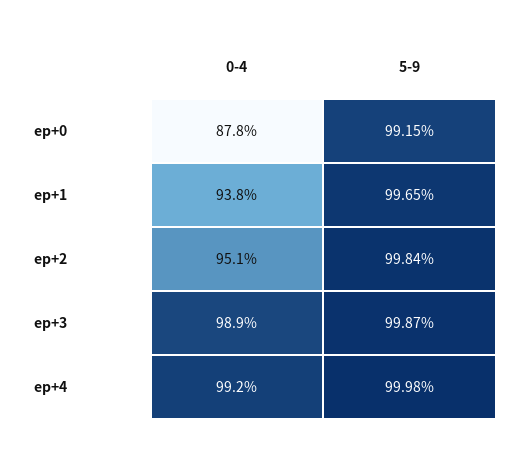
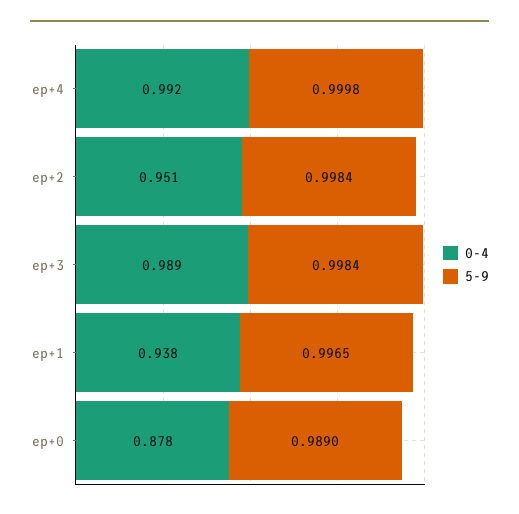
  {
    "0-4": {
      "ep+0": 0.878,
      "ep+1": 0.938,
      "ep+2": 0.951,
      "ep+3": 0.989,
      "ep+4": 0.992
    },
    "5-9": {
-     "ep+0": 0.9915,
+     "ep+0": 0.989,
      "ep+1": 0.9965,
      "ep+2": 0.9984,
-     "ep+3": 0.9987,
+     "ep+3": 0.9984,
      "ep+4": 0.9998
    }
  }

